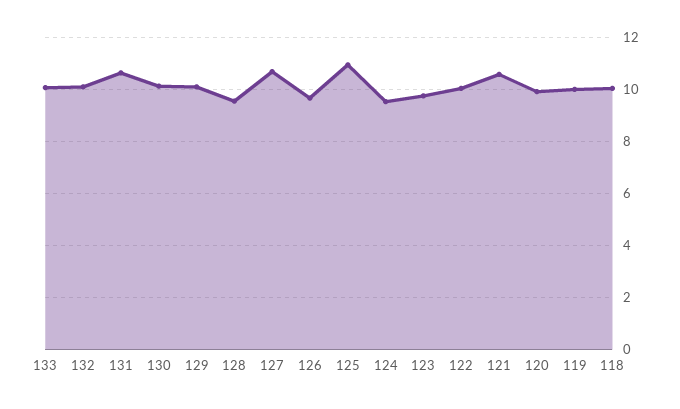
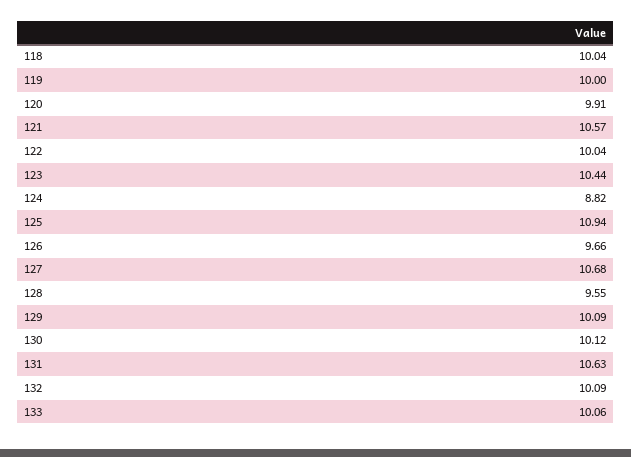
  {
    "133": 10.06,
    "132": 10.09,
    "131": 10.63,
    "130": 10.12,
    "129": 10.09,
    "128": 9.55,
    "127": 10.68,
    "126": 9.66,
    "125": 10.94,
-   "124": 9.5,
+   "124": 8.82,
-   "123": 9.75,
+   "123": 10.44,
    "122": 10.04,
    "121": 10.57,
    "120": 9.91,
    "119": 10,
    "118": 10.04
  }

